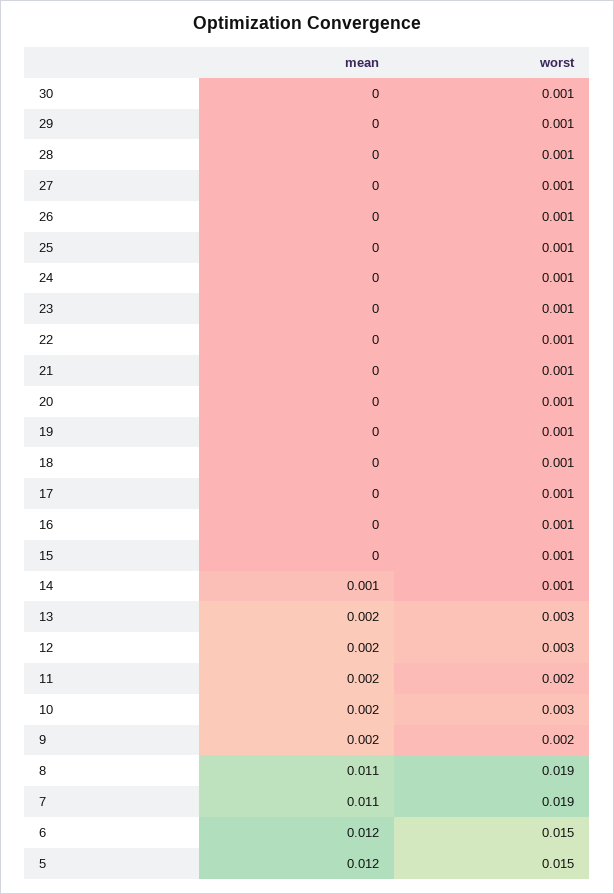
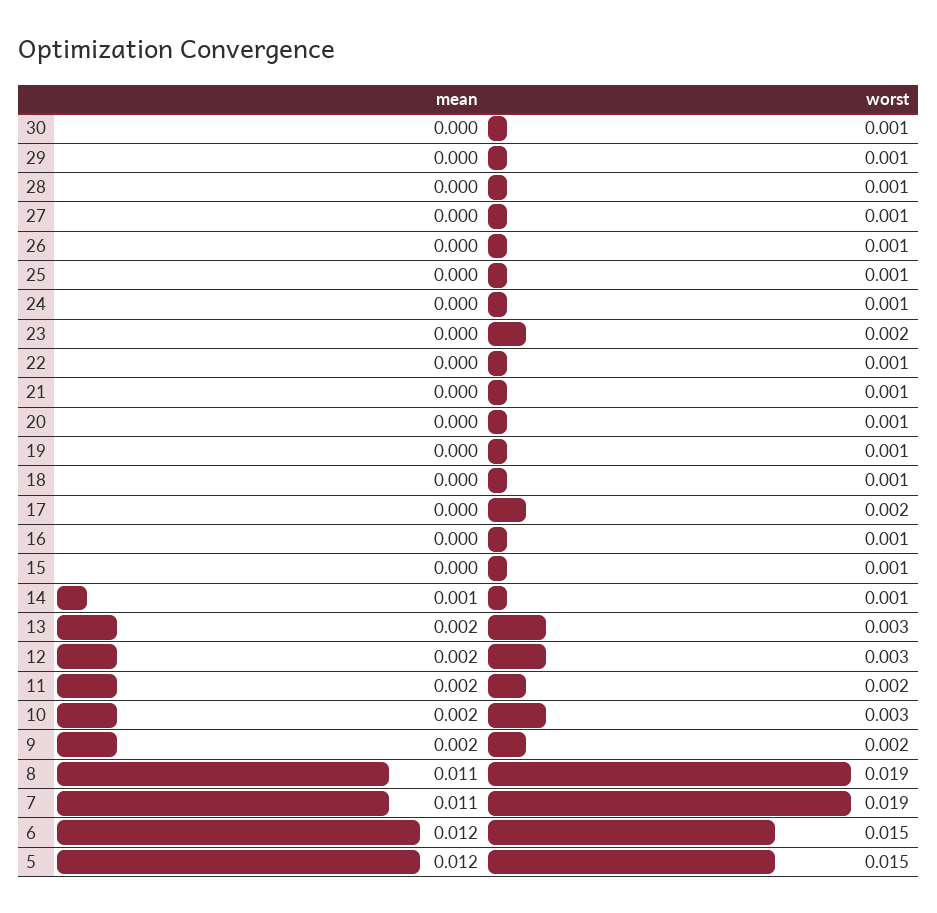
  {
    "mean": {
      "30": 0,
      "29": 0,
      "28": 0,
      "27": 0,
      "26": 0,
      "25": 0,
      "24": 0,
      "23": 0,
      "22": 0,
      "21": 0,
      "20": 0,
      "19": 0,
      "18": 0,
      "17": 0,
      "16": 0,
      "15": 0,
      "14": 0.001,
      "13": 0.002,
      "12": 0.002,
      "11": 0.002,
      "10": 0.002,
      "9": 0.002,
      "8": 0.011,
      "7": 0.011,
      "6": 0.012,
      "5": 0.012
    },
    "worst": {
      "30": 0.001,
      "29": 0.001,
      "28": 0.001,
      "27": 0.001,
      "26": 0.001,
      "25": 0.001,
      "24": 0.001,
-     "23": 0.001,
+     "23": 0.002,
      "22": 0.001,
      "21": 0.001,
      "20": 0.001,
      "19": 0.001,
      "18": 0.001,
-     "17": 0.001,
+     "17": 0.002,
      "16": 0.001,
      "15": 0.001,
      "14": 0.001,
      "13": 0.003,
      "12": 0.003,
      "11": 0.002,
      "10": 0.003,
      "9": 0.002,
      "8": 0.019,
      "7": 0.019,
      "6": 0.015,
      "5": 0.015
    }
  }

